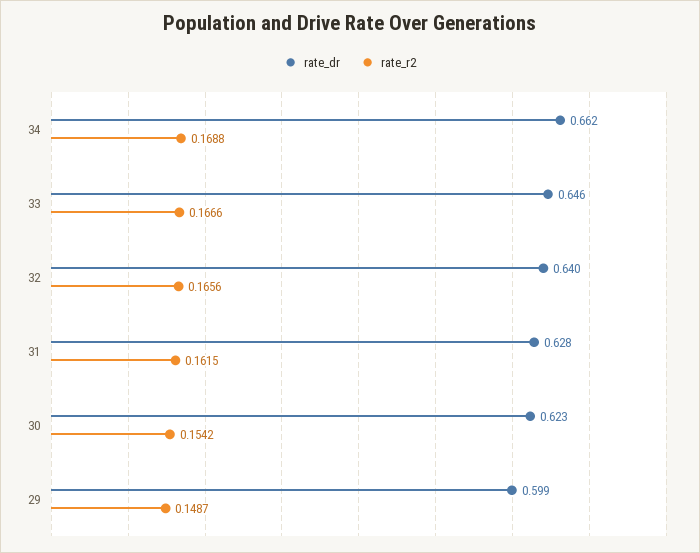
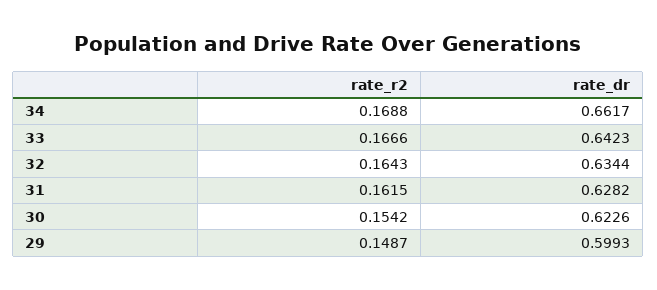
  {
    "rate_dr": {
      "34": 0.6617,
-     "33": 0.646,
+     "33": 0.6423,
-     "32": 0.64,
+     "32": 0.6344,
      "31": 0.6282,
      "30": 0.6226,
      "29": 0.5993
    },
    "rate_r2": {
      "34": 0.1688,
      "33": 0.1666,
-     "32": 0.1656,
+     "32": 0.1643,
      "31": 0.1615,
      "30": 0.1542,
      "29": 0.1487
    }
  }

